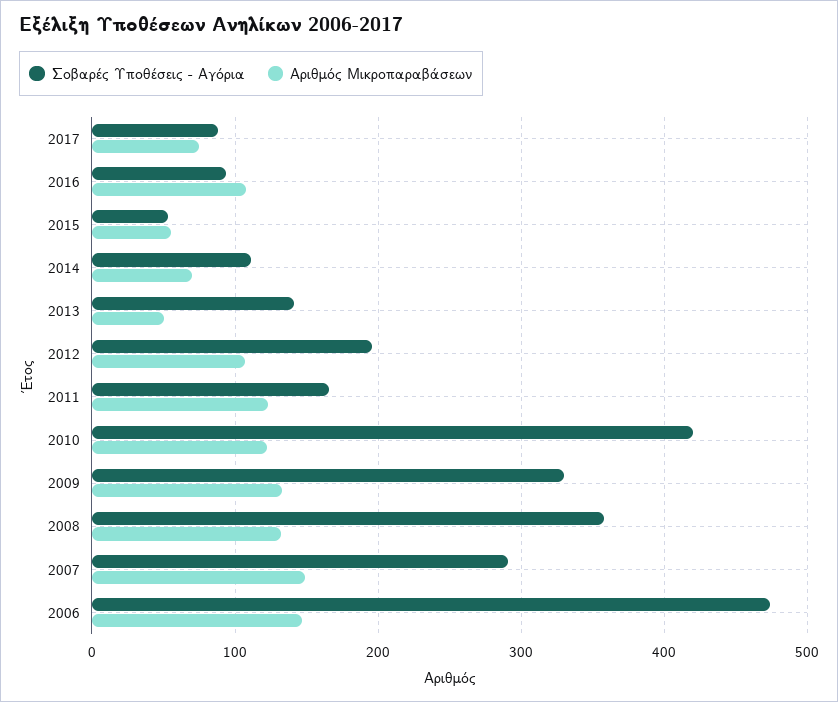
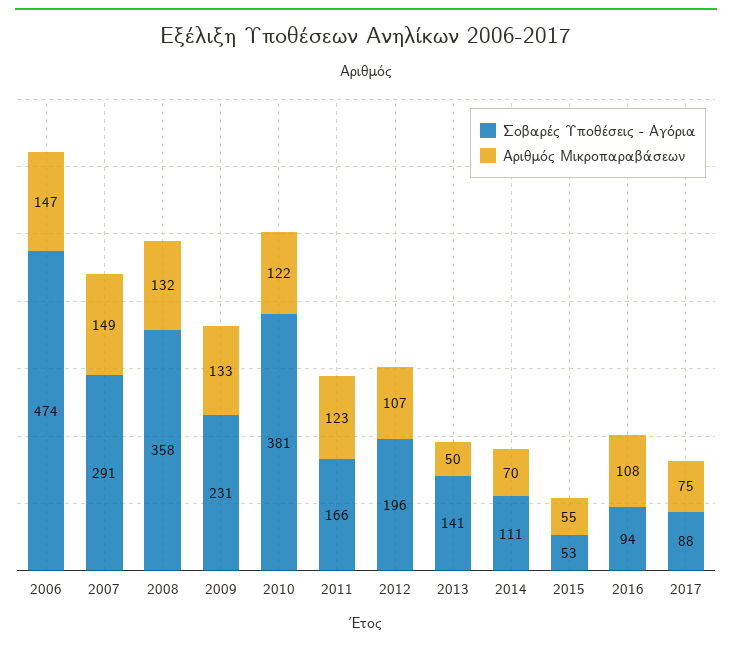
  {
    "Σοβαρές Υποθέσεις - Αγόρια": {
      "2017": 88,
      "2016": 94,
      "2015": 53,
      "2014": 111,
      "2013": 141,
      "2012": 196,
      "2011": 166,
-     "2010": 420,
+     "2010": 381,
-     "2009": 330,
+     "2009": 231,
      "2008": 358,
      "2007": 291,
      "2006": 474
    },
    "Αριθμός Μικροπαραβάσεων": {
      "2017": 75,
      "2016": 108,
      "2015": 55,
      "2014": 70,
      "2013": 50,
      "2012": 107,
      "2011": 123,
      "2010": 122,
      "2009": 133,
      "2008": 132,
      "2007": 149,
      "2006": 147
    }
  }

